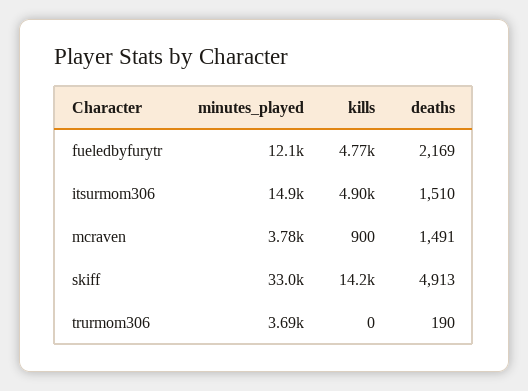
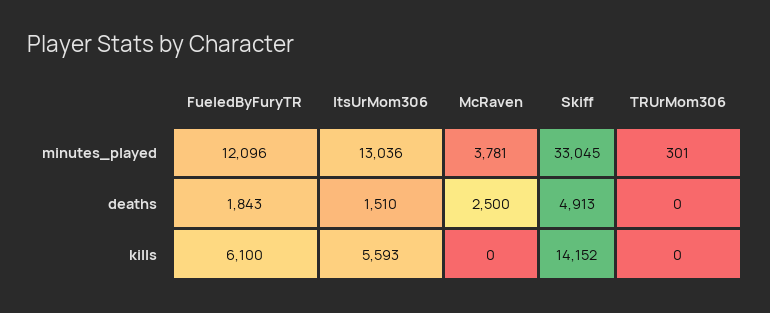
  {
    "minutes_played": {
      "fueledbyfurytr": 12096,
-     "itsurmom306": 14900,
+     "itsurmom306": 13036,
      "mcraven": 3781,
      "skiff": 33045,
-     "trurmom306": 3690
+     "trurmom306": 301
    },
    "kills": {
-     "fueledbyfurytr": 4770,
+     "fueledbyfurytr": 6100,
-     "itsurmom306": 4900,
+     "itsurmom306": 5593,
-     "mcraven": 900,
+     "mcraven": 0,
      "skiff": 14152,
      "trurmom306": 0
    },
    "deaths": {
-     "fueledbyfurytr": 2169,
+     "fueledbyfurytr": 1843,
      "itsurmom306": 1510,
-     "mcraven": 1491,
+     "mcraven": 2500,
      "skiff": 4913,
-     "trurmom306": 190
+     "trurmom306": 0
    }
  }

